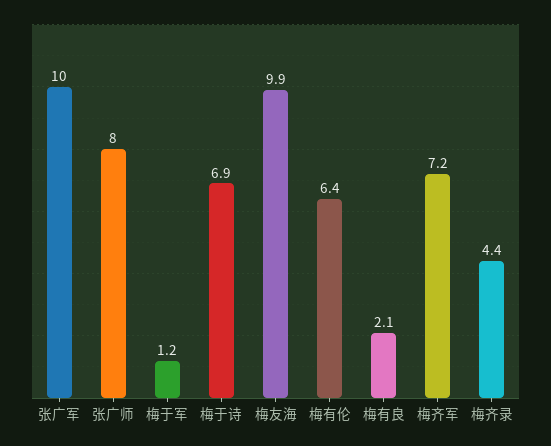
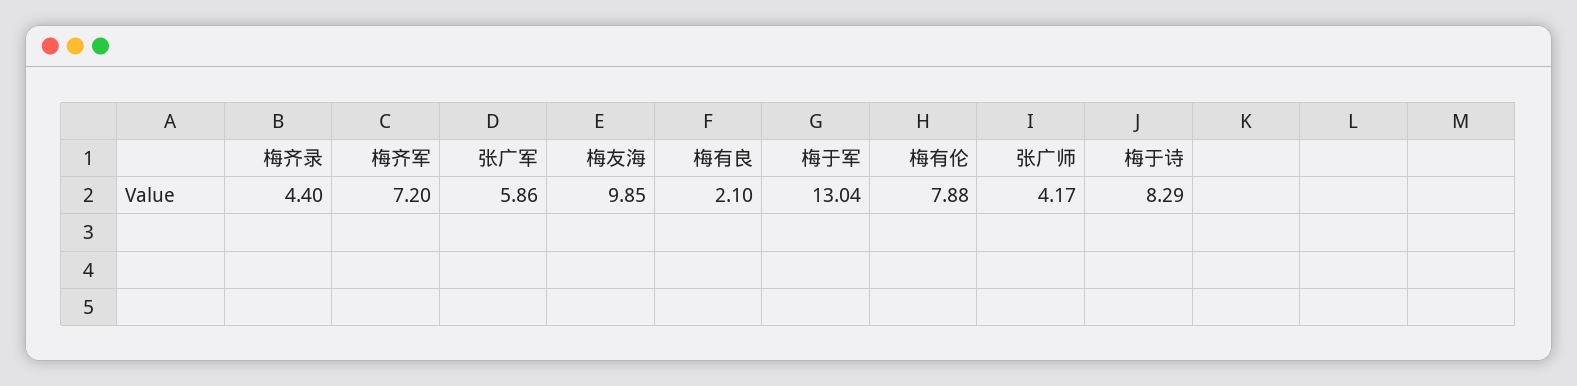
  {
-   "张广军": 10,
+   "张广军": 5.86,
-   "张广师": 8,
+   "张广师": 4.17,
-   "梅于军": 1.2,
+   "梅于军": 13.04,
-   "梅于诗": 6.9,
+   "梅于诗": 8.29,
    "梅友海": 9.85,
-   "梅有伦": 6.4,
+   "梅有伦": 7.88,
    "梅有良": 2.1,
    "梅齐军": 7.2,
    "梅齐录": 4.4
  }

